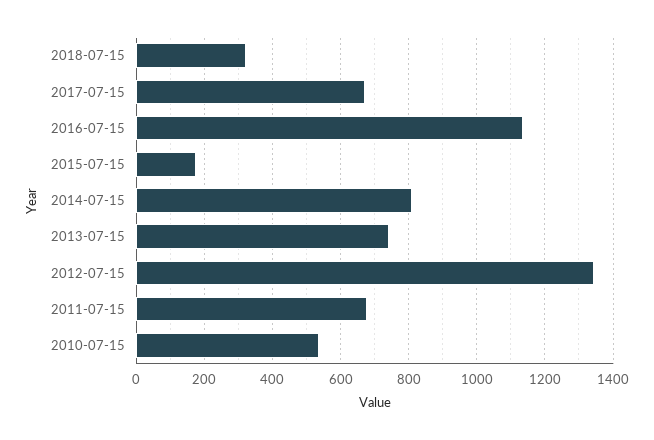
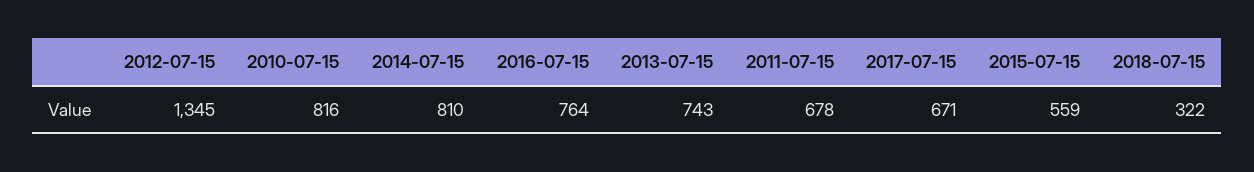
  {
    "2018-07-15": 322,
    "2017-07-15": 671,
-   "2016-07-15": 1140,
+   "2016-07-15": 764,
-   "2015-07-15": 180,
+   "2015-07-15": 559,
    "2014-07-15": 810,
    "2013-07-15": 743,
    "2012-07-15": 1345,
    "2011-07-15": 678,
-   "2010-07-15": 540
+   "2010-07-15": 816
  }

